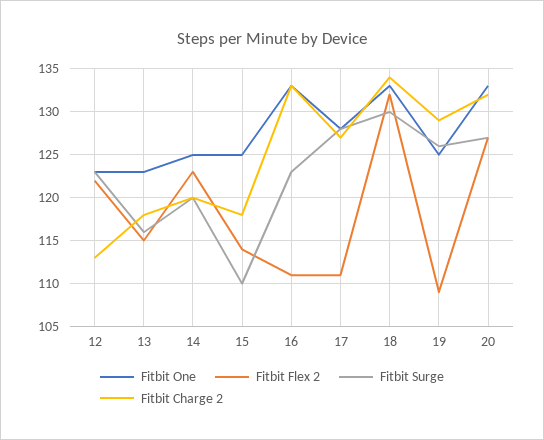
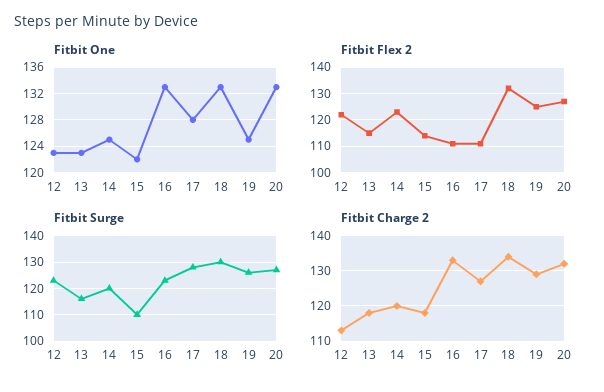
  {
    "Fitbit One": {
      "12": 123,
      "13": 123,
      "14": 125,
-     "15": 125,
+     "15": 122,
      "16": 133,
      "17": 128,
      "18": 133,
      "19": 125,
      "20": 133
    },
    "Fitbit Flex 2": {
      "12": 122,
      "13": 115,
      "14": 123,
      "15": 114,
      "16": 111,
      "17": 111,
      "18": 132,
-     "19": 109,
+     "19": 125,
      "20": 127
    },
    "Fitbit Surge": {
      "12": 123,
      "13": 116,
      "14": 120,
      "15": 110,
      "16": 123,
      "17": 128,
      "18": 130,
      "19": 126,
      "20": 127
    },
    "Fitbit Charge 2": {
      "12": 113,
      "13": 118,
      "14": 120,
      "15": 118,
      "16": 133,
      "17": 127,
      "18": 134,
      "19": 129,
      "20": 132
    }
  }

